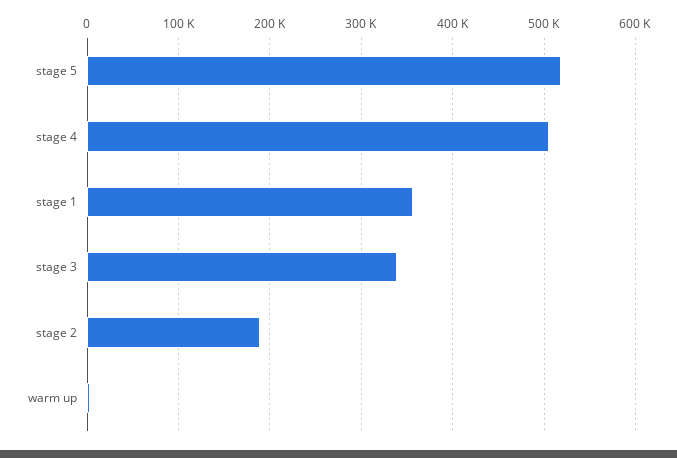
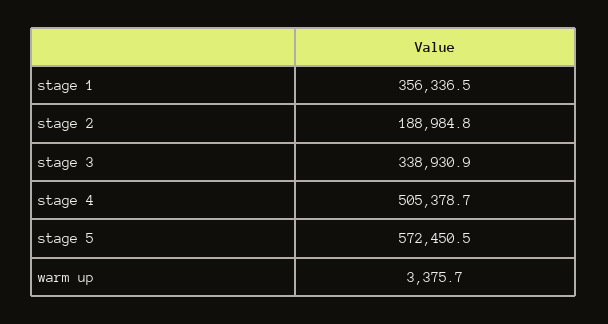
  {
-   "stage 5": 520000,
+   "stage 5": 572450.5,
    "stage 4": 505378.7,
    "stage 1": 356336.5,
    "stage 3": 338930.9,
    "stage 2": 188984.8,
    "warm up": 3375.7
  }

